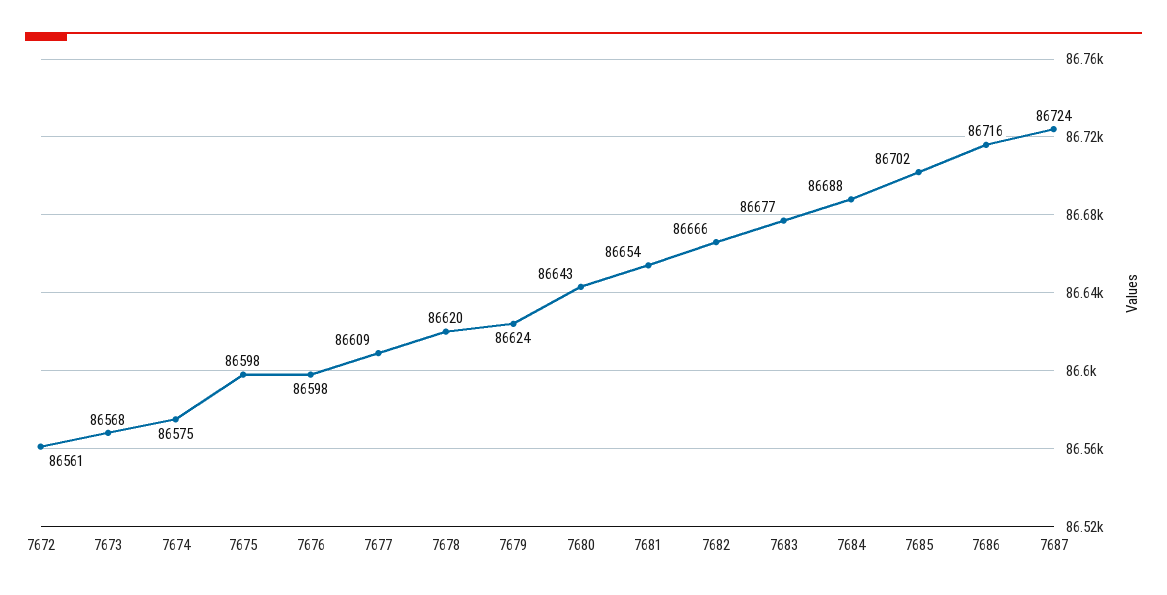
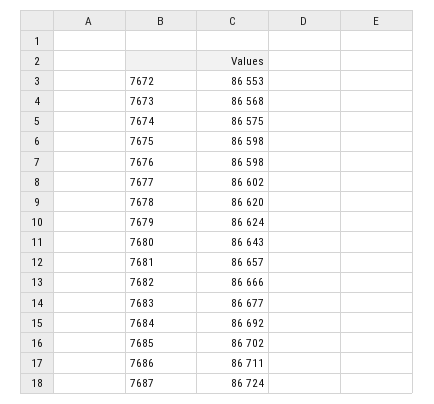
  {
-   "7672": 86561,
+   "7672": 86553,
    "7673": 86568,
    "7674": 86575,
    "7675": 86598,
    "7676": 86598,
-   "7677": 86609,
+   "7677": 86602,
    "7678": 86620,
    "7679": 86624,
    "7680": 86643,
-   "7681": 86654,
+   "7681": 86657,
    "7682": 86666,
    "7683": 86677,
-   "7684": 86688,
+   "7684": 86692,
    "7685": 86702,
-   "7686": 86716,
+   "7686": 86711,
    "7687": 86724
  }

